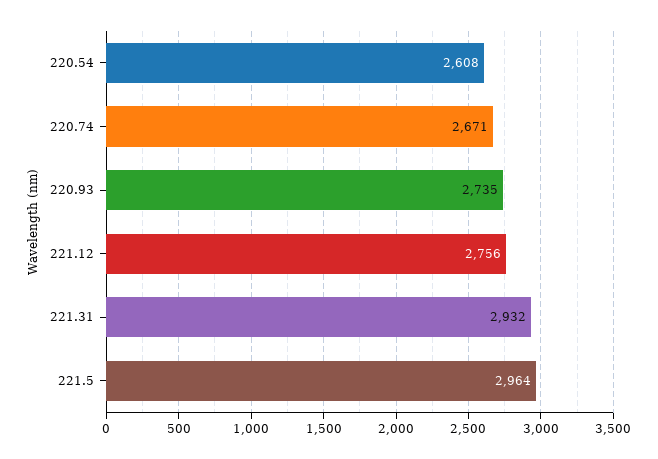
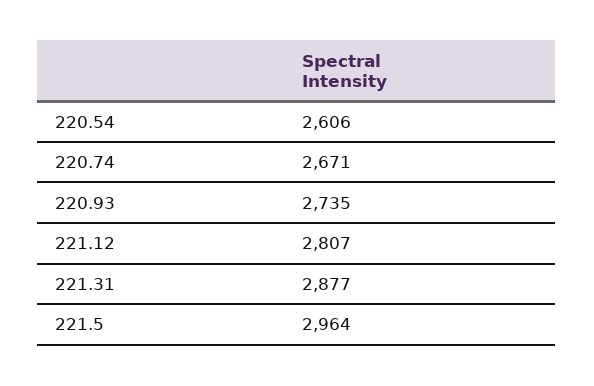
  {
-   "220.54": 2608,
+   "220.54": 2606,
    "220.74": 2671,
    "220.93": 2735,
-   "221.12": 2756,
+   "221.12": 2807,
-   "221.31": 2932,
+   "221.31": 2877,
    "221.5": 2964
  }

